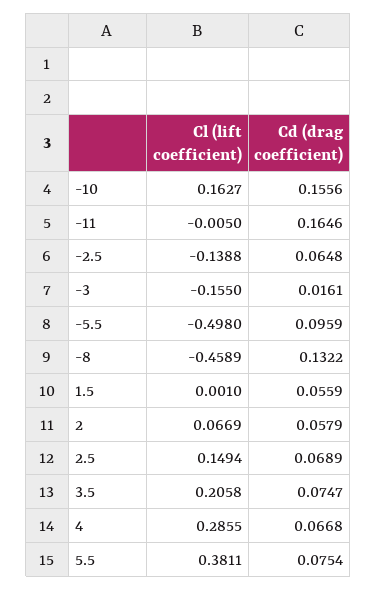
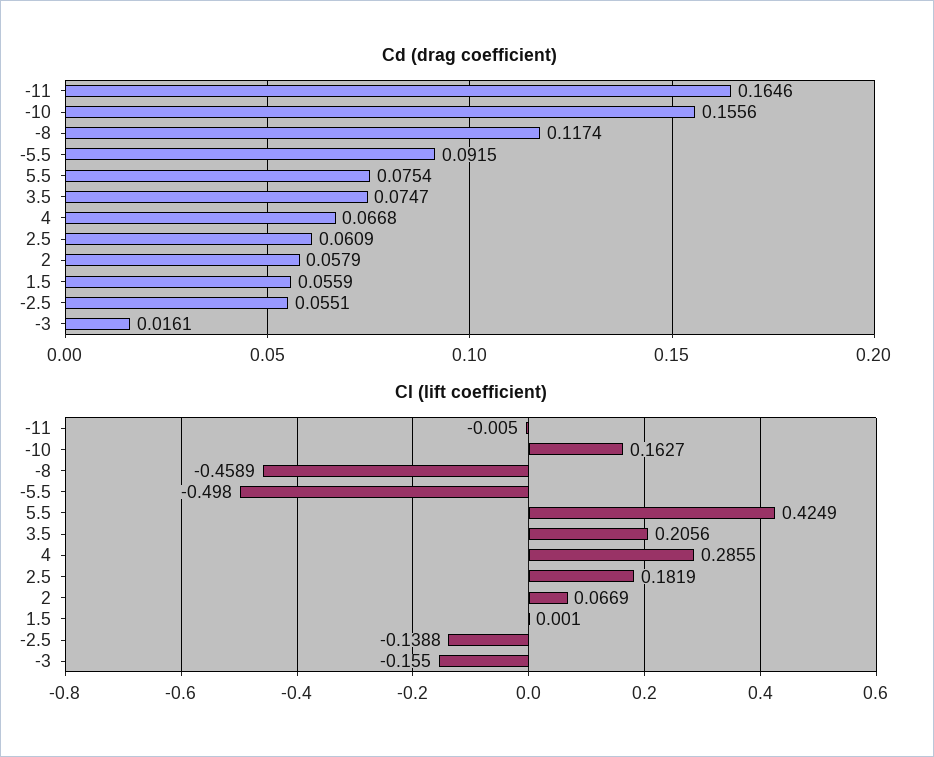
  {
    "Cl (lift coefficient)": {
      "-10": 0.1627,
      "-11": -0.005,
      "-2.5": -0.1388,
      "-3": -0.155,
      "-5.5": -0.498,
      "-8": -0.4589,
      "1.5": 0.001,
      "2": 0.0669,
-     "2.5": 0.1494,
+     "2.5": 0.1819,
-     "3.5": 0.2058,
+     "3.5": 0.2056,
      "4": 0.2855,
-     "5.5": 0.3811
+     "5.5": 0.4249
    },
    "Cd (drag coefficient)": {
      "-10": 0.1556,
      "-11": 0.1646,
-     "-2.5": 0.0648,
+     "-2.5": 0.0551,
      "-3": 0.0161,
-     "-5.5": 0.0959,
+     "-5.5": 0.0915,
-     "-8": 0.1322,
+     "-8": 0.1174,
      "1.5": 0.0559,
      "2": 0.0579,
-     "2.5": 0.0689,
+     "2.5": 0.0609,
      "3.5": 0.0747,
      "4": 0.0668,
      "5.5": 0.0754
    }
  }

